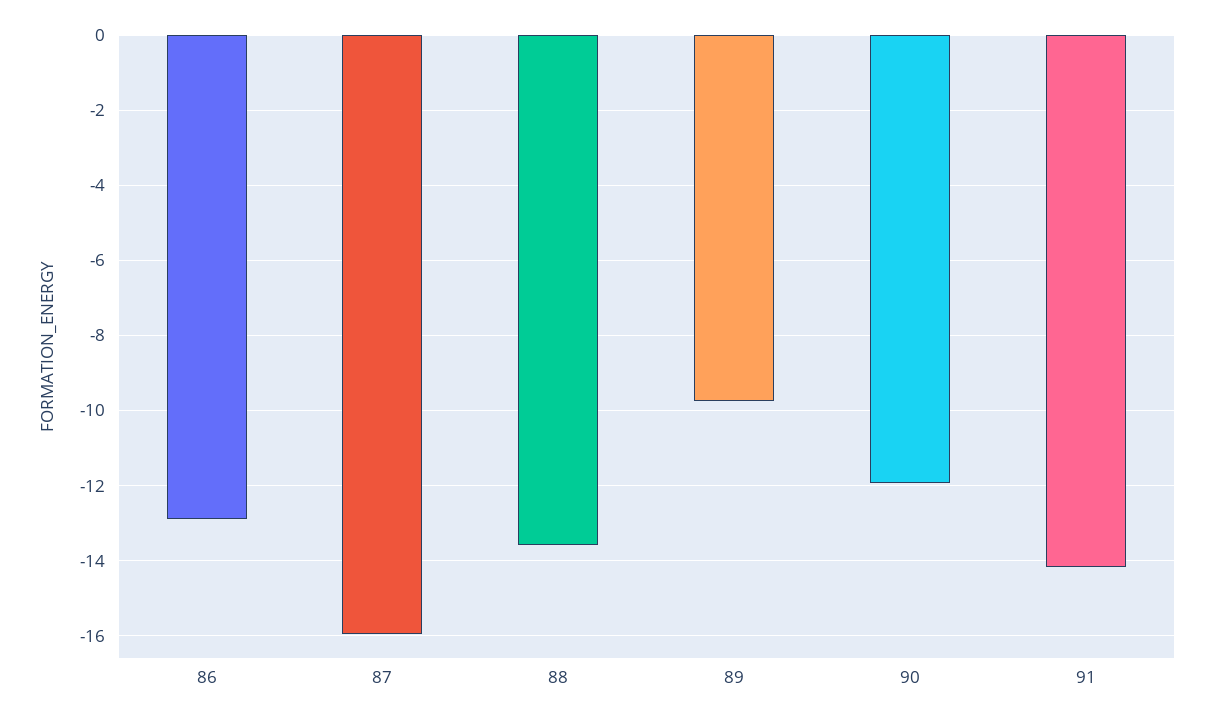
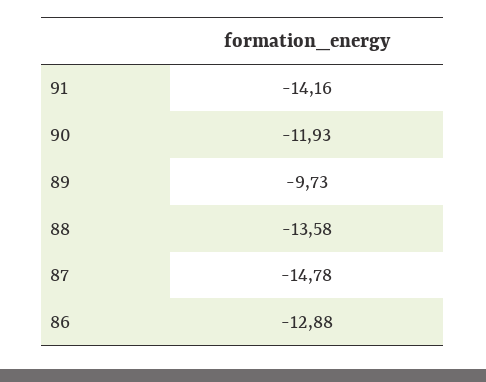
  {
    "86": -12.88,
-   "87": -16,
+   "87": -14.78,
    "88": -13.58,
    "89": -9.73,
    "90": -11.93,
    "91": -14.16
  }

